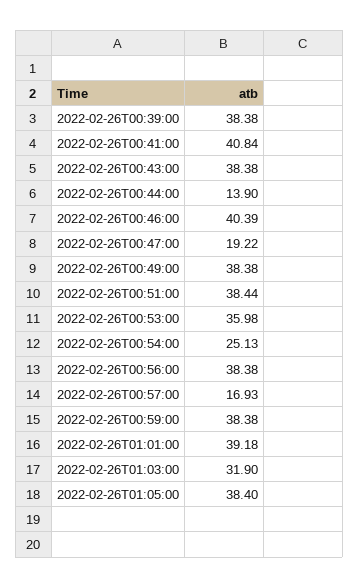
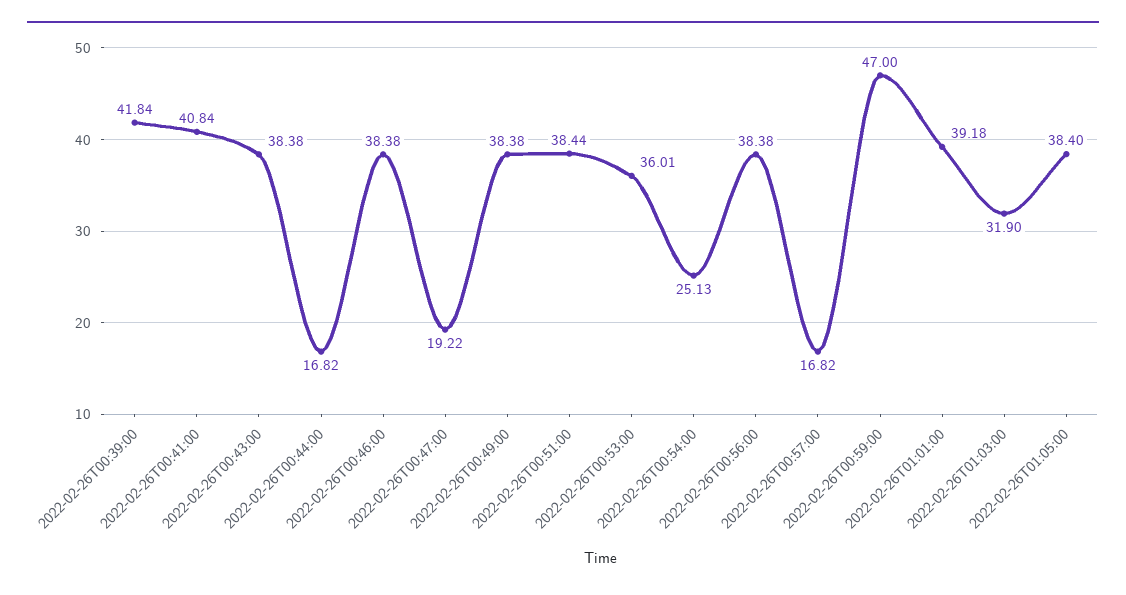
  {
-   "2022-02-26T00:39:00": 38.38,
+   "2022-02-26T00:39:00": 41.84,
    "2022-02-26T00:41:00": 40.84,
    "2022-02-26T00:43:00": 38.38,
-   "2022-02-26T00:44:00": 13.9,
+   "2022-02-26T00:44:00": 16.82,
-   "2022-02-26T00:46:00": 40.39,
+   "2022-02-26T00:46:00": 38.38,
    "2022-02-26T00:47:00": 19.22,
    "2022-02-26T00:49:00": 38.38,
    "2022-02-26T00:51:00": 38.44,
-   "2022-02-26T00:53:00": 35.98,
+   "2022-02-26T00:53:00": 36.01,
    "2022-02-26T00:54:00": 25.13,
    "2022-02-26T00:56:00": 38.38,
-   "2022-02-26T00:57:00": 16.93,
+   "2022-02-26T00:57:00": 16.82,
-   "2022-02-26T00:59:00": 38.38,
+   "2022-02-26T00:59:00": 47,
    "2022-02-26T01:01:00": 39.18,
    "2022-02-26T01:03:00": 31.9,
    "2022-02-26T01:05:00": 38.4
  }

